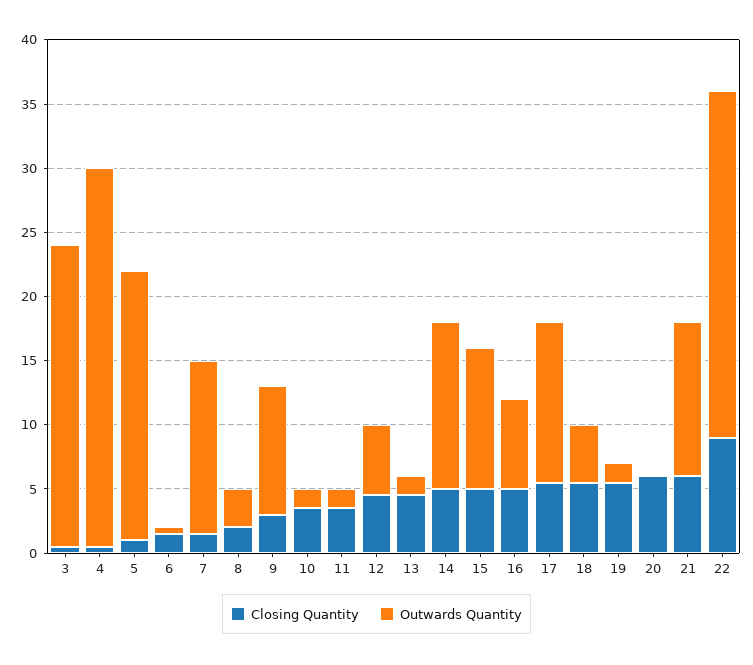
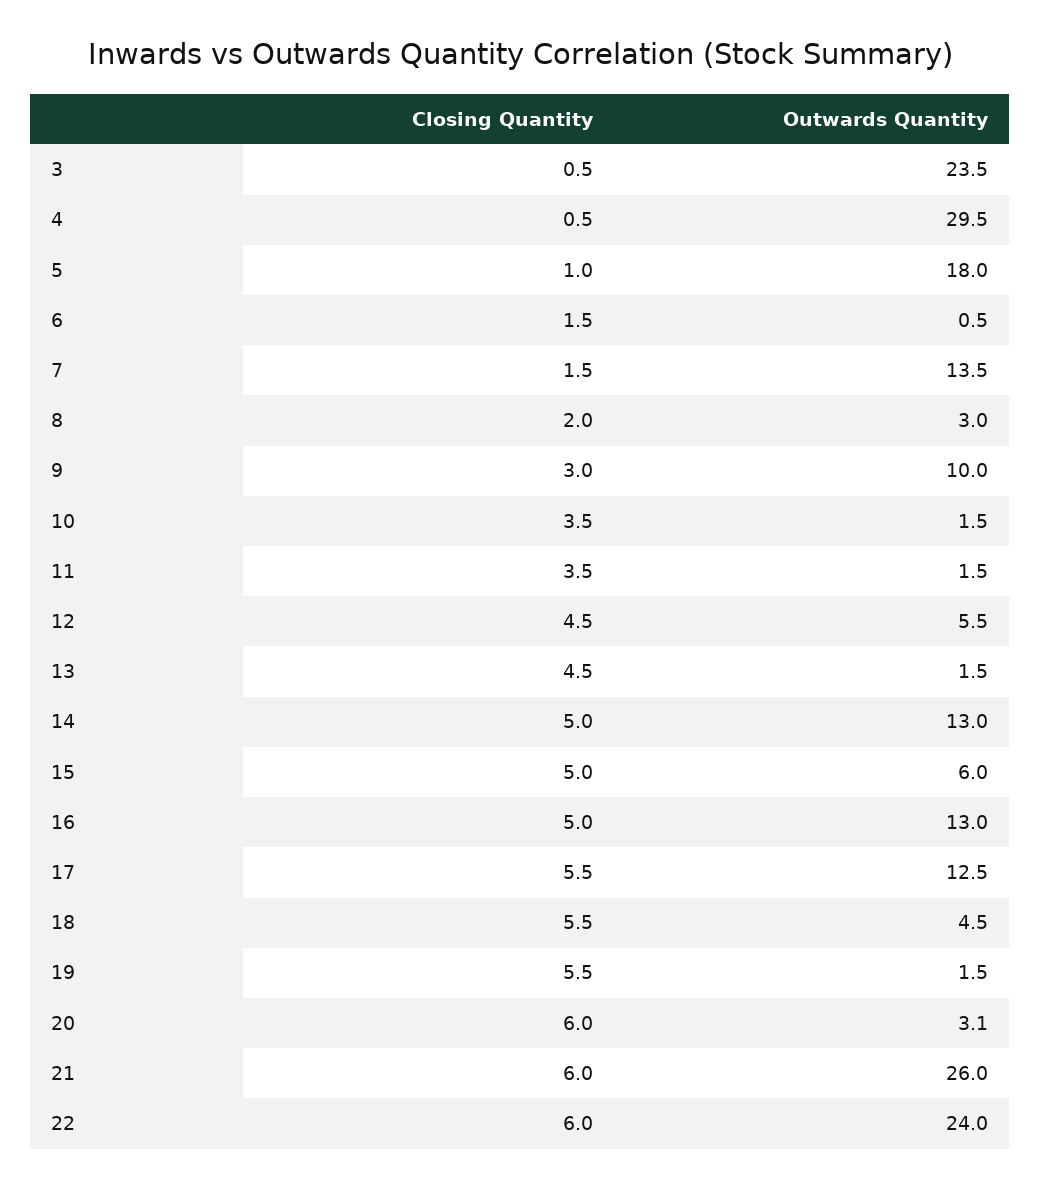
  {
    "Closing Quantity": {
      "3": 0.5,
      "4": 0.5,
      "5": 1,
      "6": 1.5,
      "7": 1.5,
      "8": 2,
      "9": 3,
      "10": 3.5,
      "11": 3.5,
      "12": 4.5,
      "13": 4.5,
      "14": 5,
      "15": 5,
      "16": 5,
      "17": 5.5,
      "18": 5.5,
      "19": 5.5,
      "20": 6,
      "21": 6,
-     "22": 9
+     "22": 6
    },
    "Outwards Quantity": {
      "3": 23.5,
      "4": 29.5,
-     "5": 21,
+     "5": 18,
      "6": 0.5,
      "7": 13.5,
      "8": 3,
      "9": 10,
      "10": 1.5,
      "11": 1.5,
      "12": 5.5,
      "13": 1.5,
      "14": 13,
-     "15": 11,
+     "15": 6,
-     "16": 7,
+     "16": 13,
      "17": 12.5,
      "18": 4.5,
      "19": 1.5,
-     "20": 0,
+     "20": 3.1,
-     "21": 12,
+     "21": 26,
-     "22": 27
+     "22": 24
    }
  }

